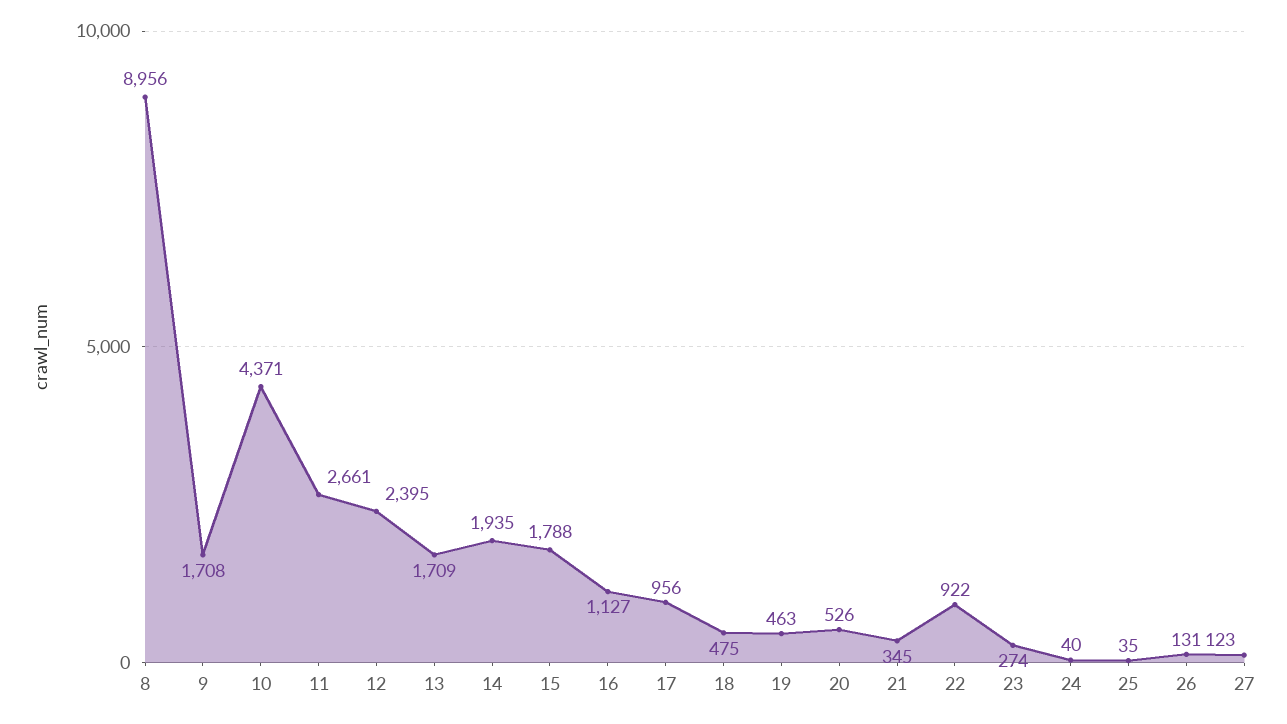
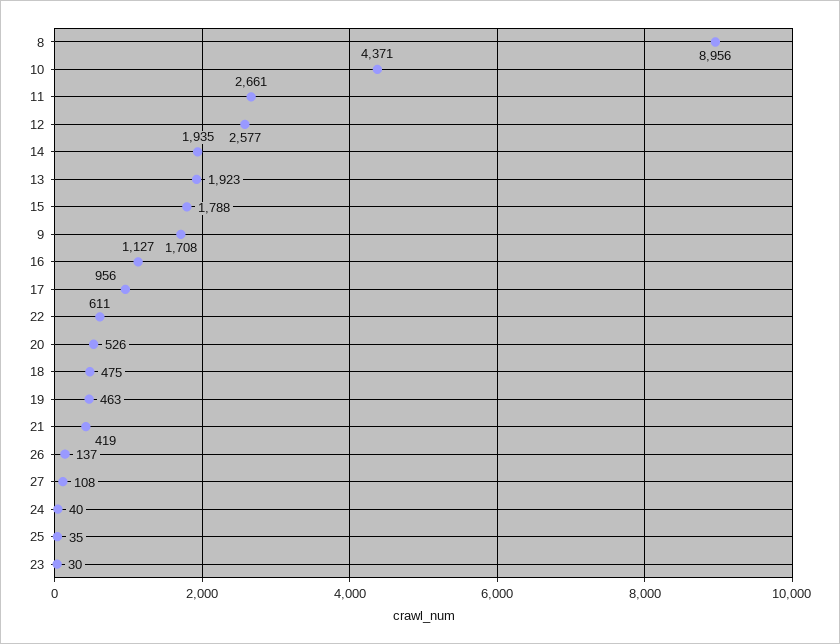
  {
    "8": 8956,
    "9": 1708,
    "10": 4371,
    "11": 2661,
-   "12": 2395,
+   "12": 2577,
-   "13": 1709,
+   "13": 1923,
    "14": 1935,
    "15": 1788,
    "16": 1127,
    "17": 956,
    "18": 475,
    "19": 463,
    "20": 526,
-   "21": 345,
+   "21": 419,
-   "22": 922,
+   "22": 611,
-   "23": 274,
+   "23": 30,
    "24": 40,
    "25": 35,
-   "26": 131,
+   "26": 137,
-   "27": 123
+   "27": 108
  }

